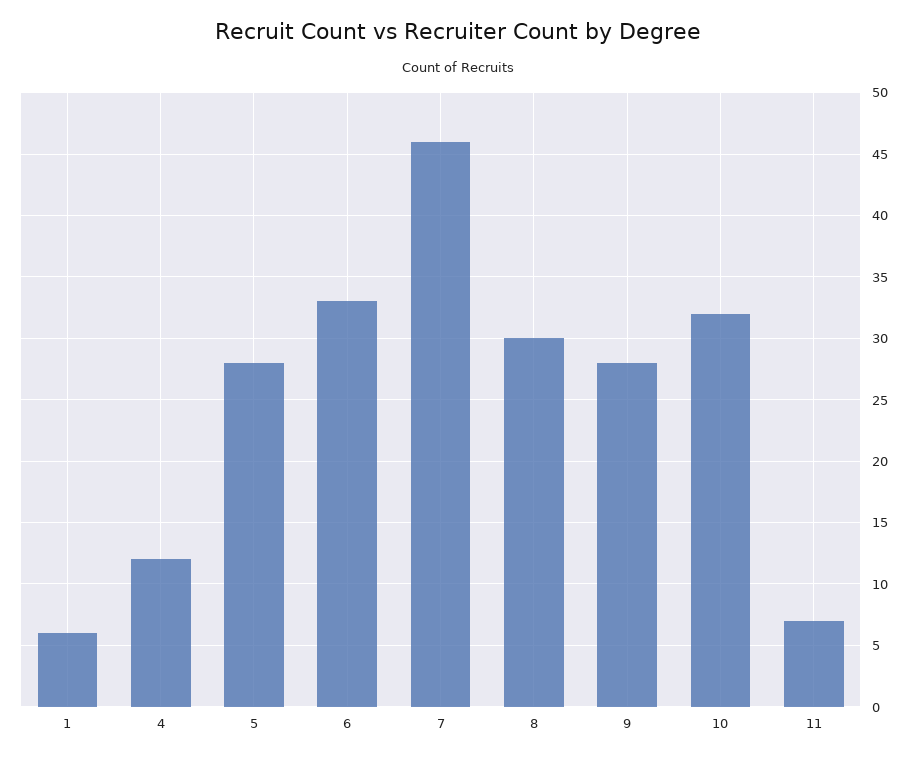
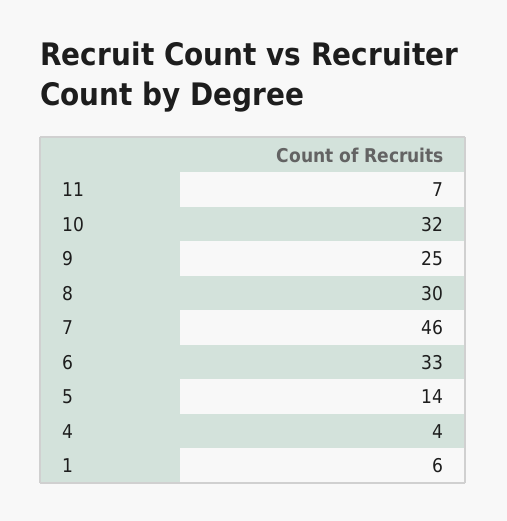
  {
    "1": 6,
-   "4": 12,
+   "4": 4,
-   "5": 28,
+   "5": 14,
    "6": 33,
    "7": 46,
    "8": 30,
-   "9": 28,
+   "9": 25,
    "10": 32,
    "11": 7
  }

